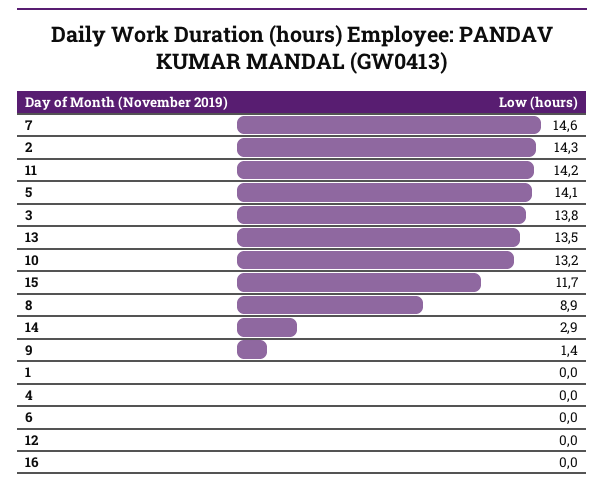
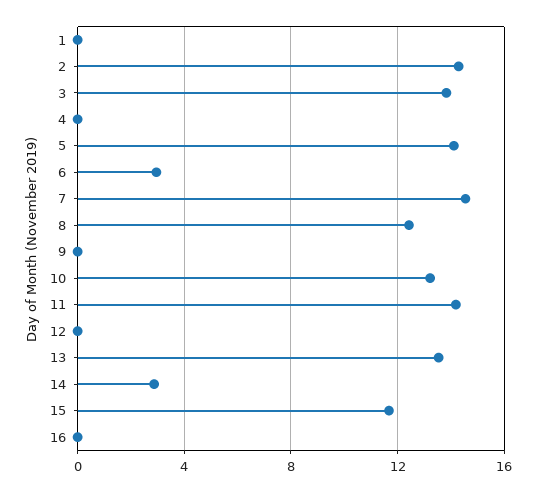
  {
    "7": 14.6,
    "2": 14.3,
    "11": 14.2,
    "5": 14.1,
    "3": 13.8,
    "13": 13.5,
    "10": 13.2,
    "15": 11.7,
-   "8": 8.9,
+   "8": 12.5,
    "14": 2.9,
-   "9": 1.4,
+   "9": 0,
    "1": 0,
    "4": 0,
-   "6": 0,
+   "6": 3,
    "12": 0,
    "16": 0
  }

